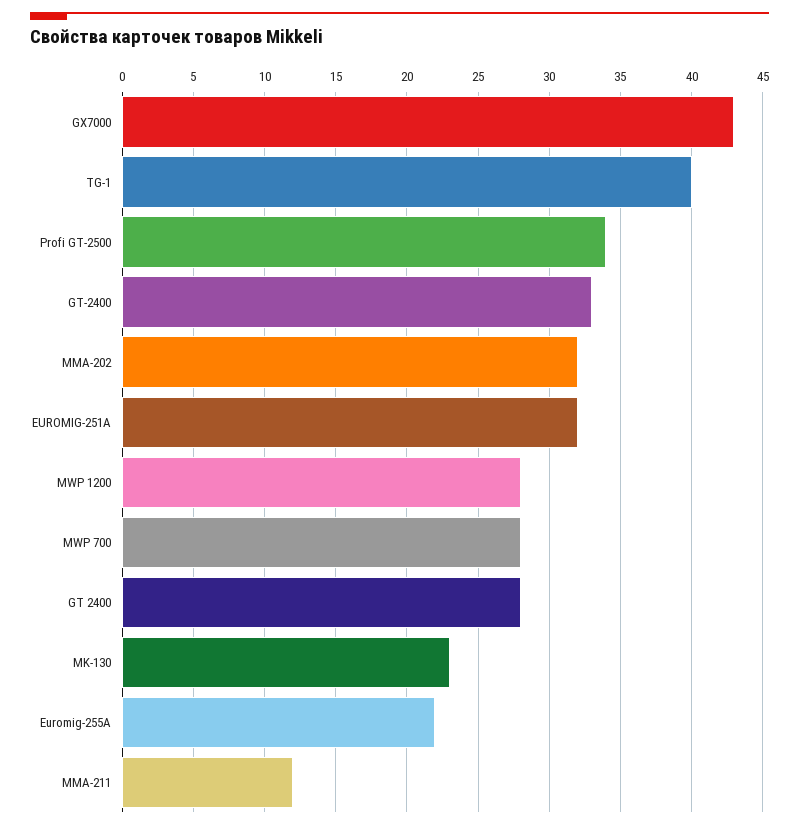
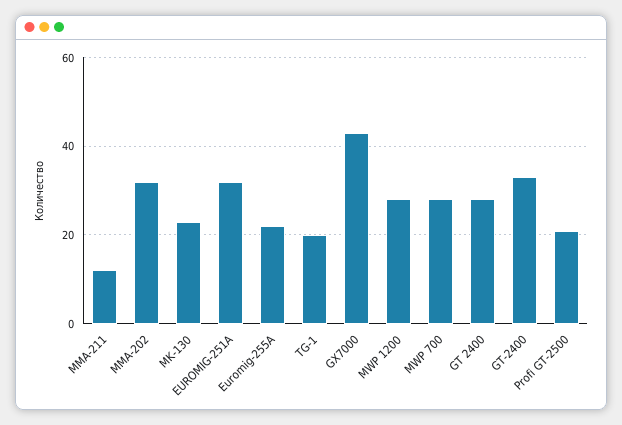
  {
    "GX7000": 43,
-   "TG-1": 40,
+   "TG-1": 20,
-   "Profi GT-2500": 34,
+   "Profi GT-2500": 20,
    "GT-2400": 33,
    "MMA-202": 32,
    "EUROMIG-251A": 32,
    "MWP 1200": 28,
    "MWP 700": 28,
    "GT 2400": 28,
    "MK-130": 23,
    "Euromig-255A": 22,
    "MМА-211": 12
  }

